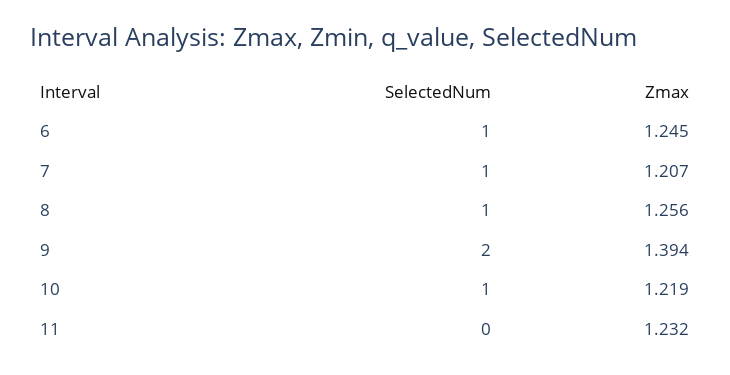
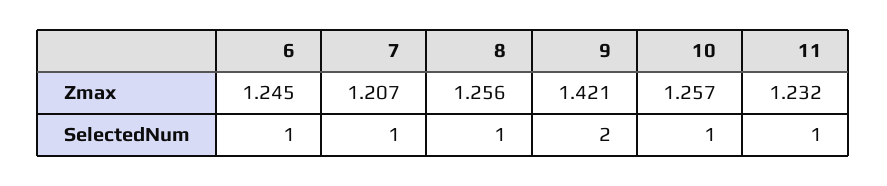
  {
    "SelectedNum": {
      "6": 1,
      "7": 1,
      "8": 1,
      "9": 2,
      "10": 1,
-     "11": 0
+     "11": 1
    },
    "Zmax": {
      "6": 1.245,
      "7": 1.207,
      "8": 1.256,
-     "9": 1.394,
+     "9": 1.421,
-     "10": 1.219,
+     "10": 1.257,
      "11": 1.232
    }
  }

